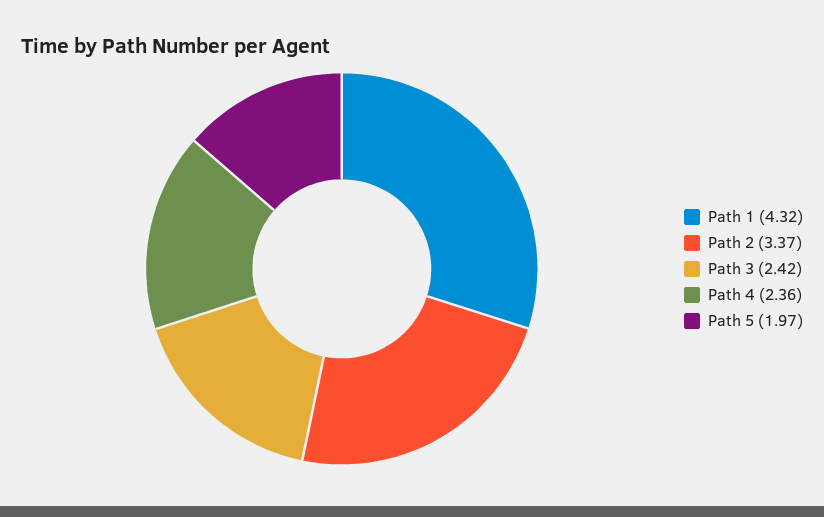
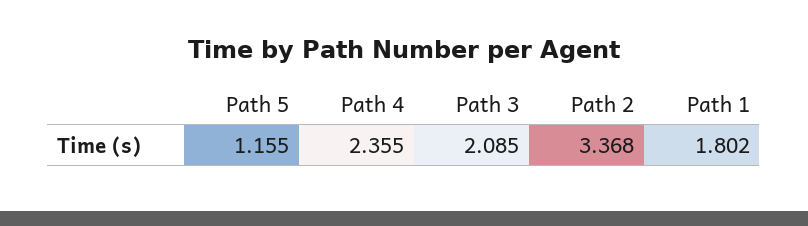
  {
-   "Path 1": 4.32,
+   "Path 1": 1.802,
    "Path 2": 3.368,
-   "Path 3": 2.42,
+   "Path 3": 2.085,
    "Path 4": 2.355,
-   "Path 5": 1.97
+   "Path 5": 1.155
  }

